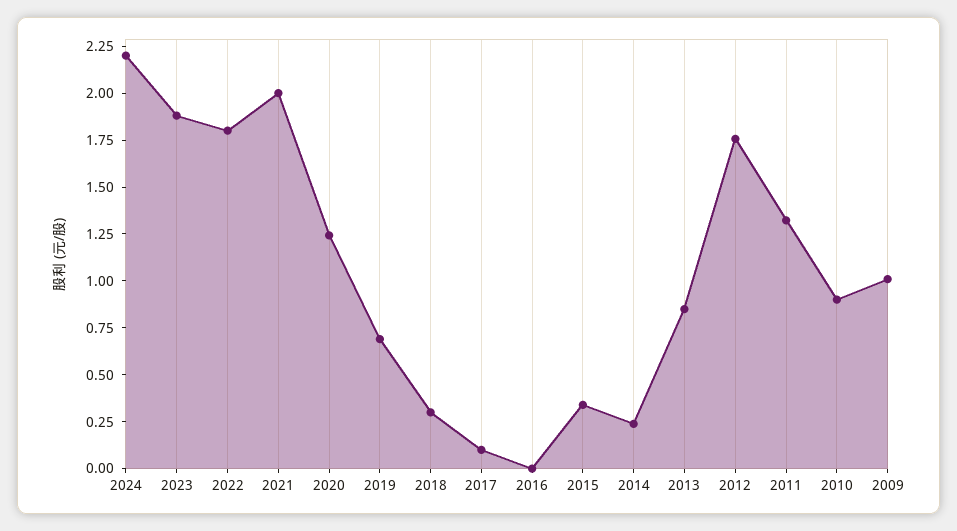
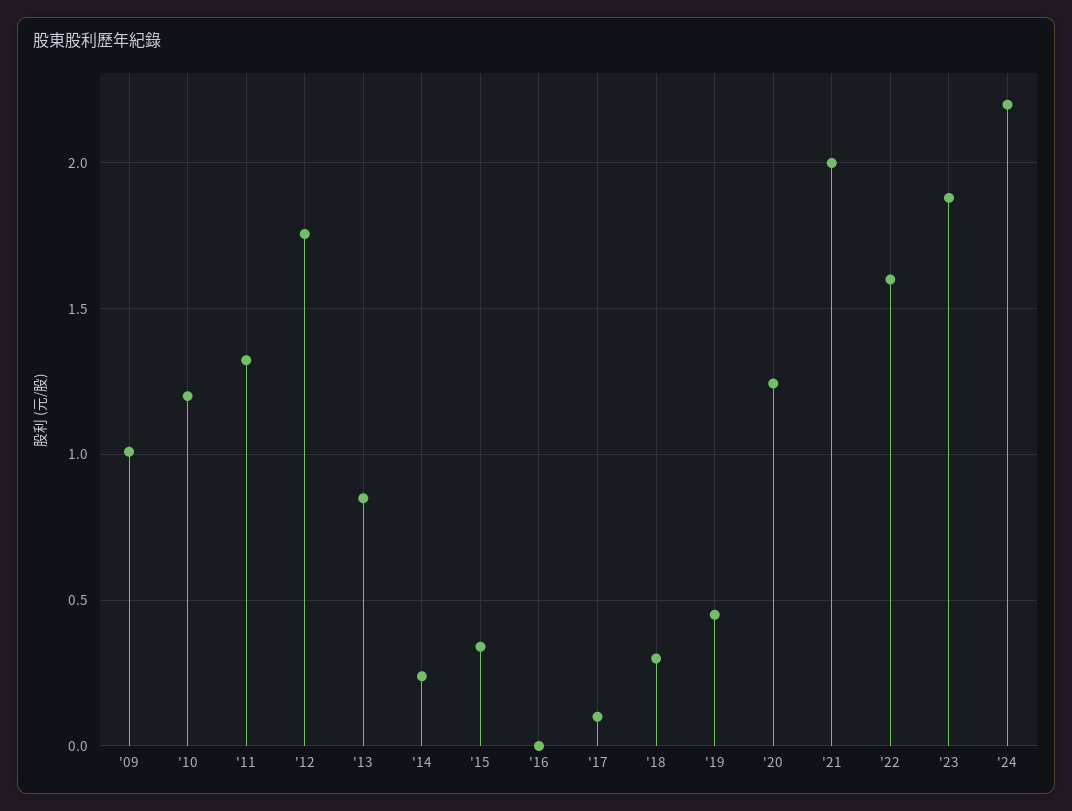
  {
    "2024": 2.2,
    "2023": 1.9,
-   "2022": 1.8,
+   "2022": 1.6,
    "2021": 2,
    "2020": 1.25,
-   "2019": 0.7,
+   "2019": 0.45,
    "2018": 0.3,
    "2017": 0.1,
    "2016": 0,
    "2015": 0.35,
    "2014": 0.25,
    "2013": 0.85,
    "2012": 1.75,
    "2011": 1.3,
-   "2010": 0.9,
+   "2010": 1.2,
    "2009": 1
  }

